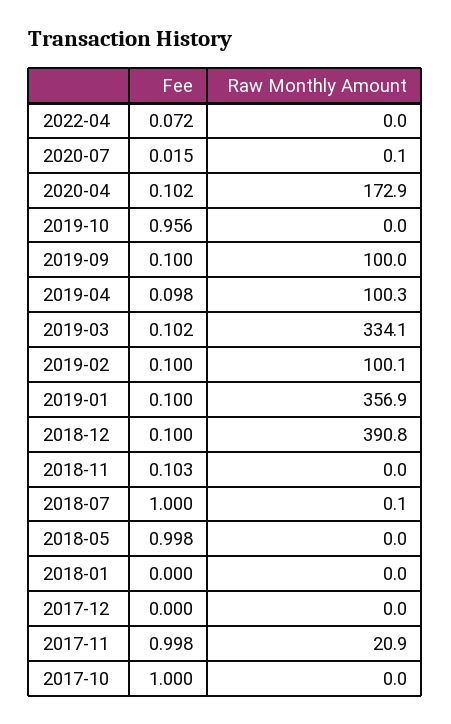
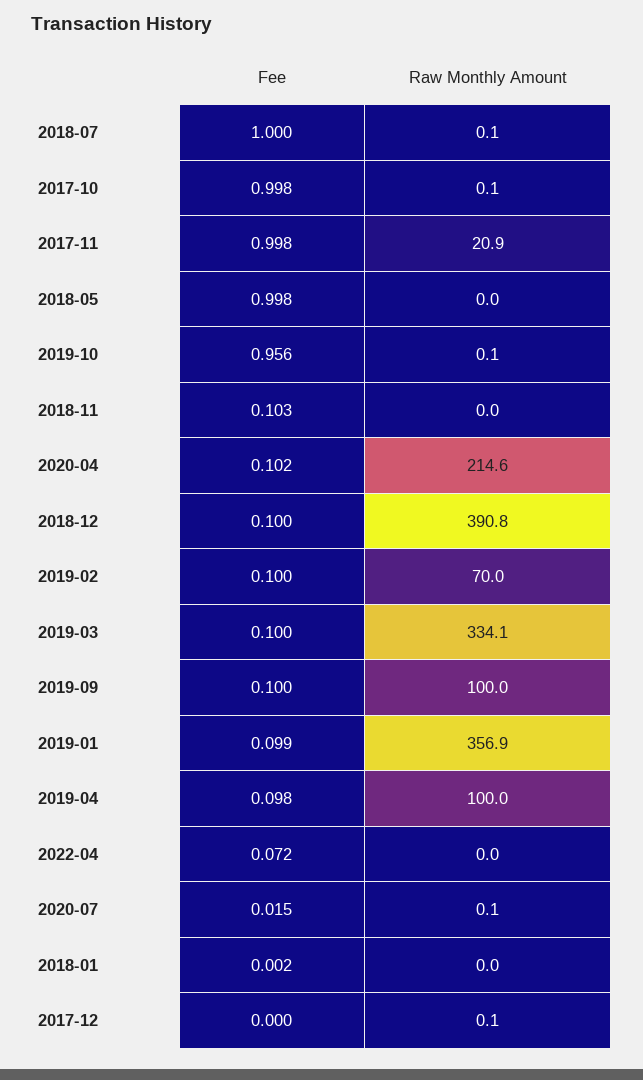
  {
    "Fee": {
      "2022-04": 0.072,
      "2020-07": 0.015,
      "2020-04": 0.102,
      "2019-10": 0.956,
      "2019-09": 0.1,
      "2019-04": 0.098,
-     "2019-03": 0.102,
+     "2019-03": 0.1,
      "2019-02": 0.1,
-     "2019-01": 0.1,
+     "2019-01": 0.099,
      "2018-12": 0.1,
      "2018-11": 0.103,
      "2018-07": 1,
      "2018-05": 0.998,
-     "2018-01": 0,
+     "2018-01": 0.002,
      "2017-12": 0,
      "2017-11": 0.998,
-     "2017-10": 1
+     "2017-10": 0.998
    },
    "Raw Monthly Amount": {
      "2022-04": 0,
      "2020-07": 0.1,
-     "2020-04": 172.9,
+     "2020-04": 214.6,
-     "2019-10": 0,
+     "2019-10": 0.1,
      "2019-09": 100,
-     "2019-04": 100.3,
+     "2019-04": 100,
      "2019-03": 334.1,
-     "2019-02": 100.1,
+     "2019-02": 70,
      "2019-01": 356.9,
      "2018-12": 390.8,
      "2018-11": 0,
      "2018-07": 0.1,
      "2018-05": 0,
      "2018-01": 0,
-     "2017-12": 0,
+     "2017-12": 0.1,
      "2017-11": 20.9,
-     "2017-10": 0
+     "2017-10": 0.1
    }
  }

